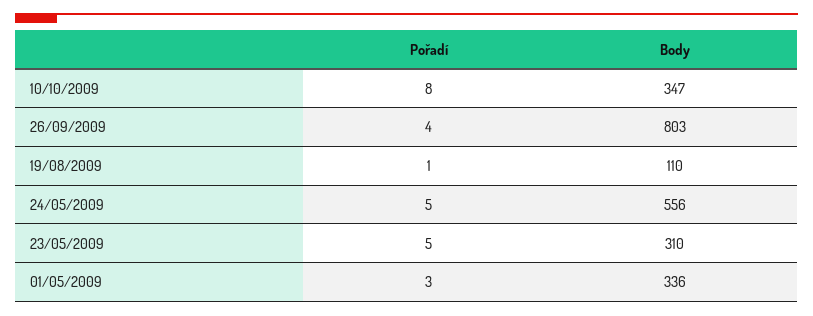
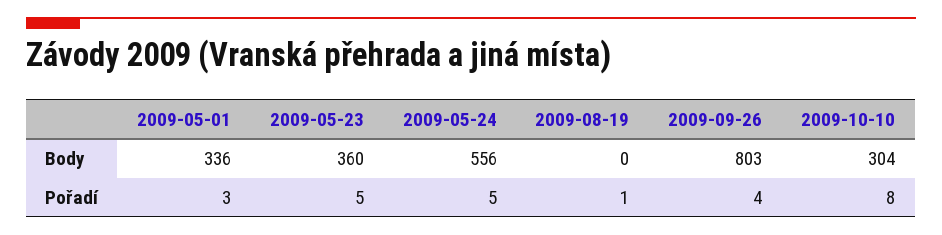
  {
    "Pořadí": {
      "10/10/2009": 8,
      "26/09/2009": 4,
      "19/08/2009": 1,
      "24/05/2009": 5,
      "23/05/2009": 5,
      "01/05/2009": 3
    },
    "Body": {
-     "10/10/2009": 347,
+     "10/10/2009": 304,
      "26/09/2009": 803,
-     "19/08/2009": 110,
+     "19/08/2009": 0,
      "24/05/2009": 556,
-     "23/05/2009": 310,
+     "23/05/2009": 360,
      "01/05/2009": 336
    }
  }

